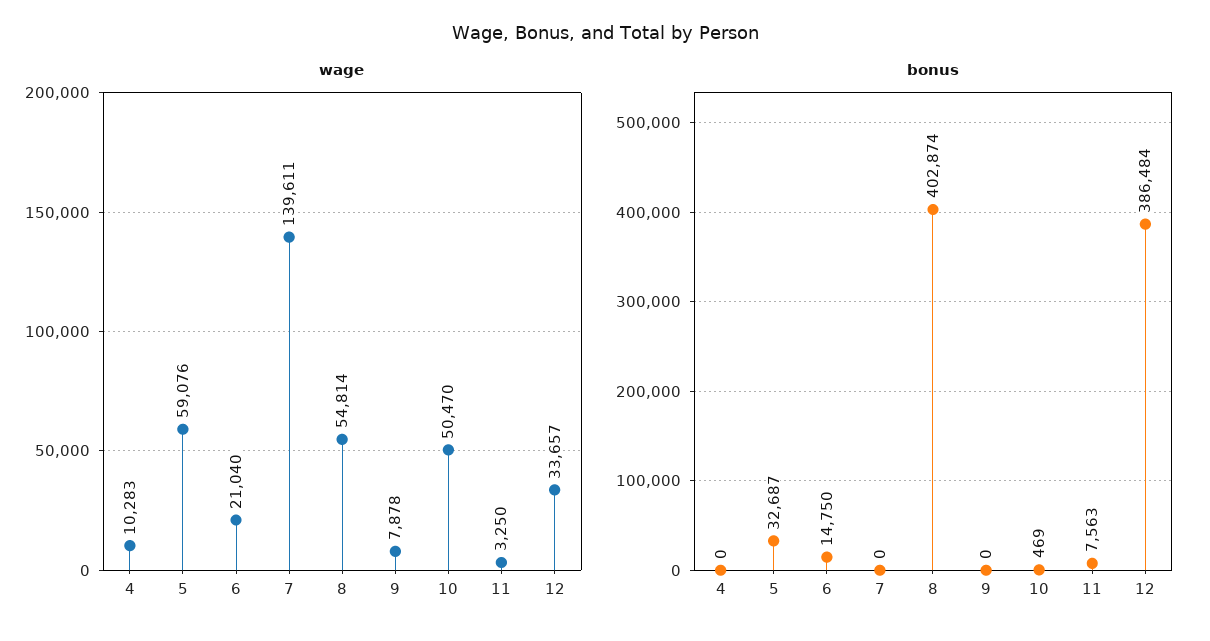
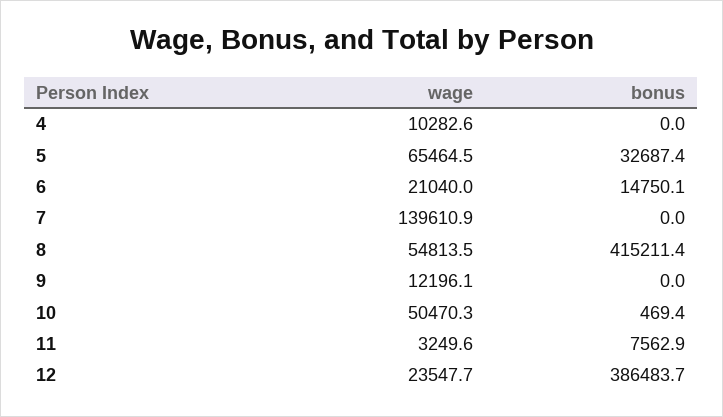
  {
    "wage": {
      "4": 10282.6,
-     "5": 59076,
+     "5": 65464.5,
      "6": 21040,
      "7": 139610.9,
      "8": 54813.5,
-     "9": 7878,
+     "9": 12196.1,
      "10": 50470.3,
      "11": 3249.6,
-     "12": 33657
+     "12": 23547.7
    },
    "bonus": {
      "4": 0,
      "5": 32687.4,
      "6": 14750.1,
      "7": 0,
-     "8": 402874,
+     "8": 415211.4,
      "9": 0,
      "10": 469.4,
      "11": 7562.9,
      "12": 386483.7
    }
  }

